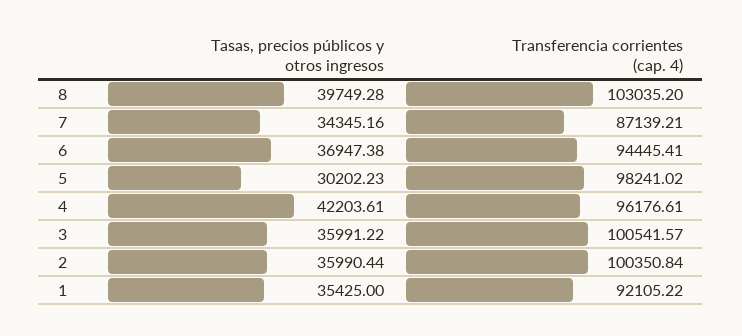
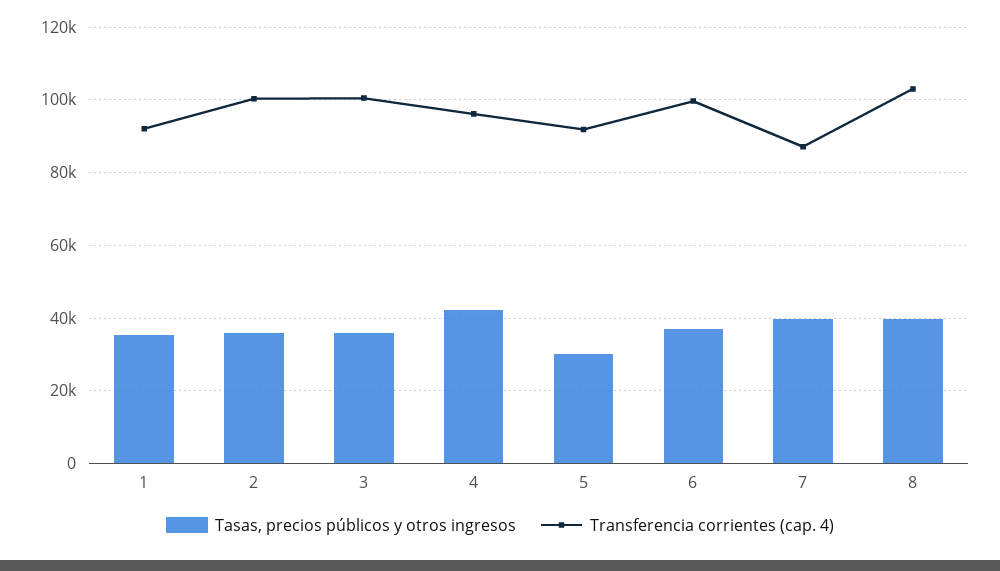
  {
    "Tasas, precios públicos y otros ingresos": {
      "8": 39749.28,
-     "7": 34345.16,
+     "7": 40000,
      "6": 36947.38,
      "5": 30202.23,
      "4": 42203.61,
      "3": 35991.22,
      "2": 35990.44,
      "1": 35425
    },
    "Transferencia corrientes (cap. 4)": {
      "8": 103035.2,
      "7": 87139.21,
-     "6": 94445.41,
+     "6": 100000,
-     "5": 98241.02,
+     "5": 92000,
      "4": 96176.61,
      "3": 100541.57,
      "2": 100350.84,
      "1": 92105.22
    }
  }

